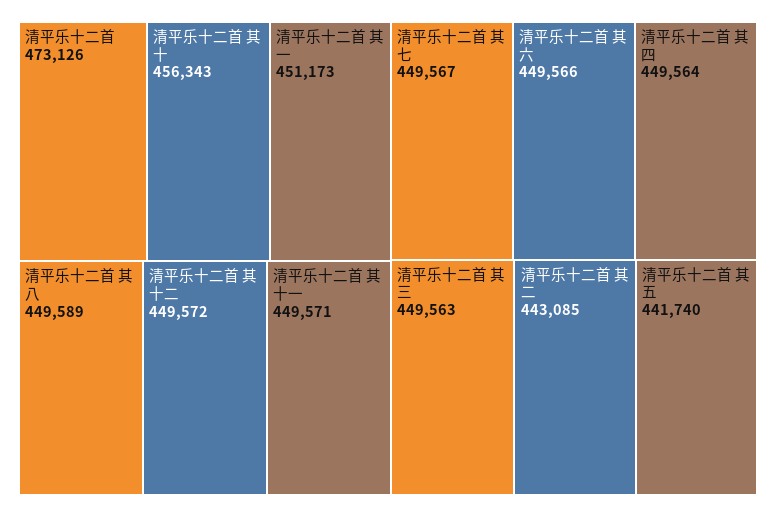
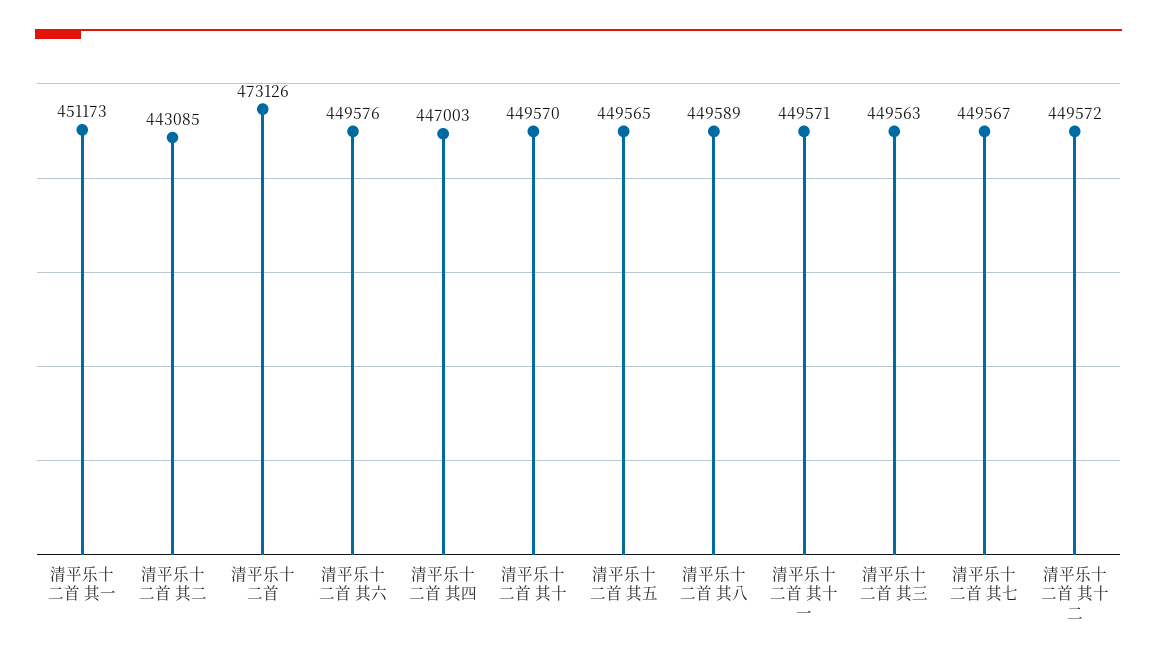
  {
    "清平乐十二首": 473126,
-   "清平乐十二首 其十": 456343,
+   "清平乐十二首 其十": 449570,
    "清平乐十二首 其一": 451173,
    "清平乐十二首 其八": 449589,
    "清平乐十二首 其十二": 449572,
    "清平乐十二首 其十一": 449571,
    "清平乐十二首 其七": 449567,
-   "清平乐十二首 其六": 449566,
+   "清平乐十二首 其六": 449576,
-   "清平乐十二首 其四": 449564,
+   "清平乐十二首 其四": 447003,
    "清平乐十二首 其三": 449563,
    "清平乐十二首 其二": 443085,
-   "清平乐十二首 其五": 441740
+   "清平乐十二首 其五": 449565
  }

